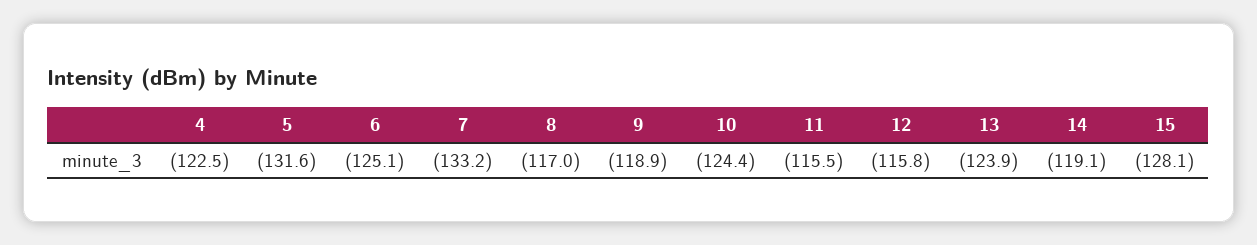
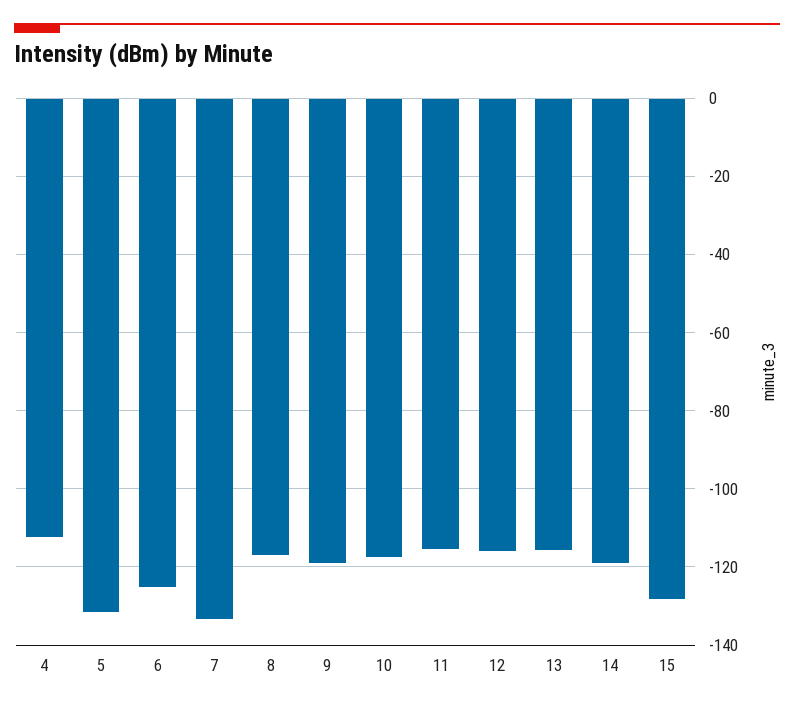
  {
-   "4": -122.5,
+   "4": -112,
    "5": -131.6,
    "6": -125.1,
    "7": -133.2,
    "8": -117,
    "9": -118.9,
-   "10": -124.4,
+   "10": -118,
    "11": -115.5,
    "12": -115.8,
-   "13": -123.9,
+   "13": -116,
    "14": -119.1,
    "15": -128.1
  }

